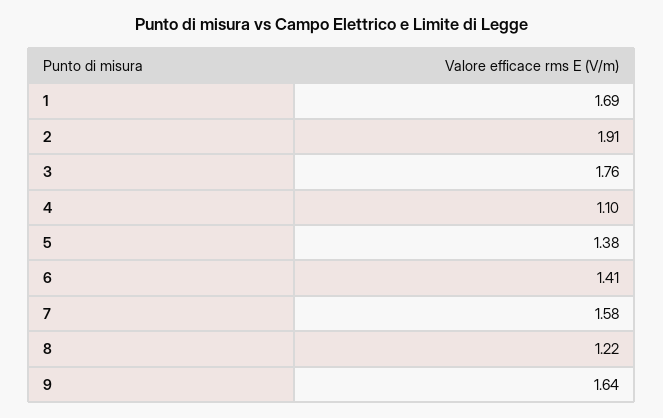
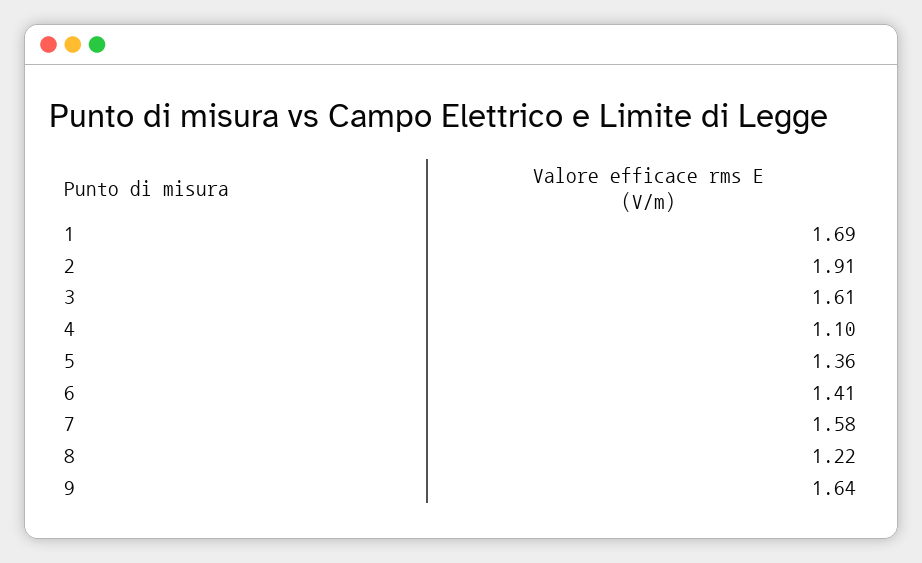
  {
    "1": 1.69,
    "2": 1.91,
-   "3": 1.76,
+   "3": 1.61,
    "4": 1.1,
-   "5": 1.38,
+   "5": 1.36,
    "6": 1.41,
    "7": 1.58,
    "8": 1.22,
    "9": 1.64
  }

